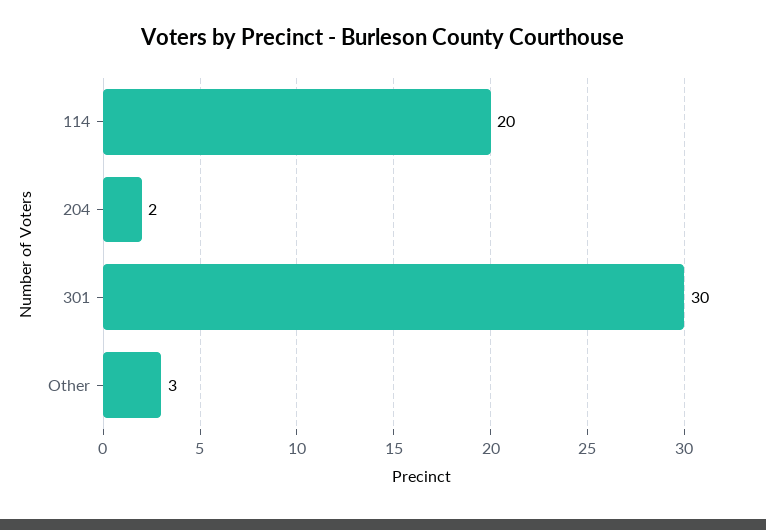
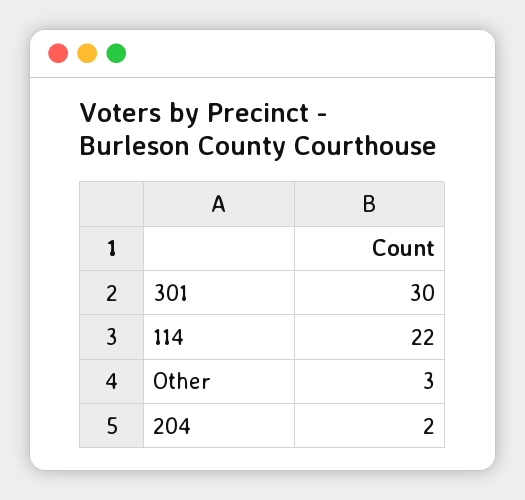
  {
-   "114": 20,
+   "114": 22,
    "204": 2,
    "301": 30,
    "Other": 3
  }

